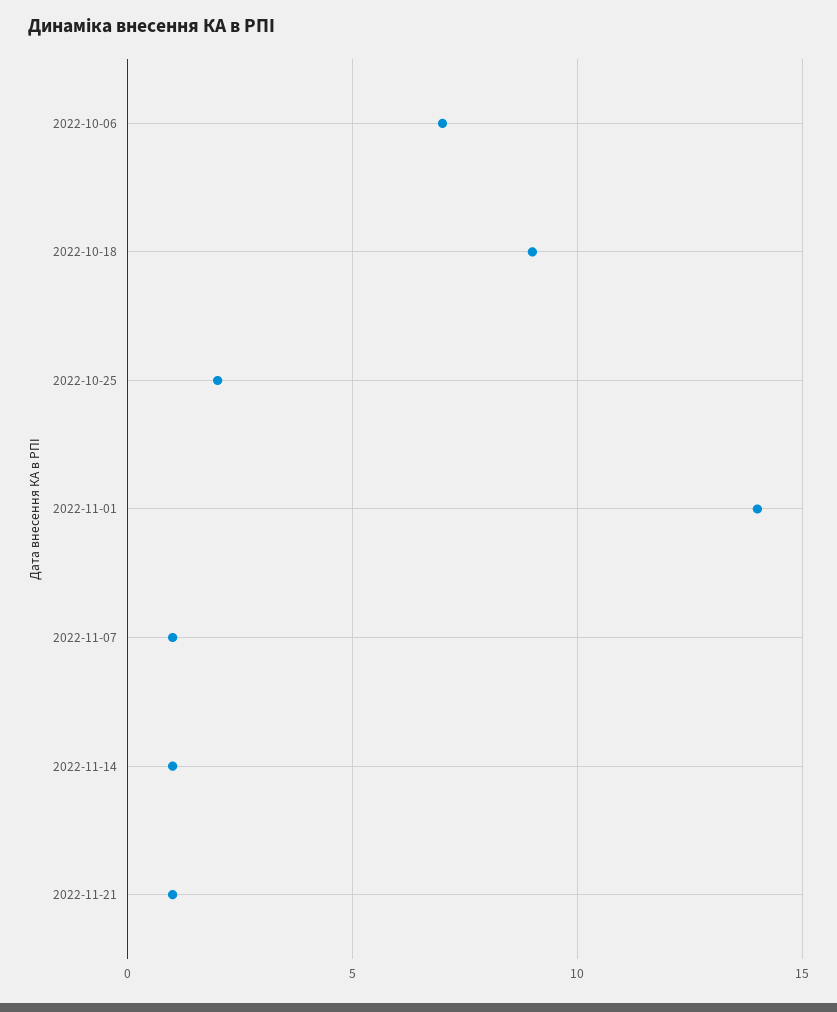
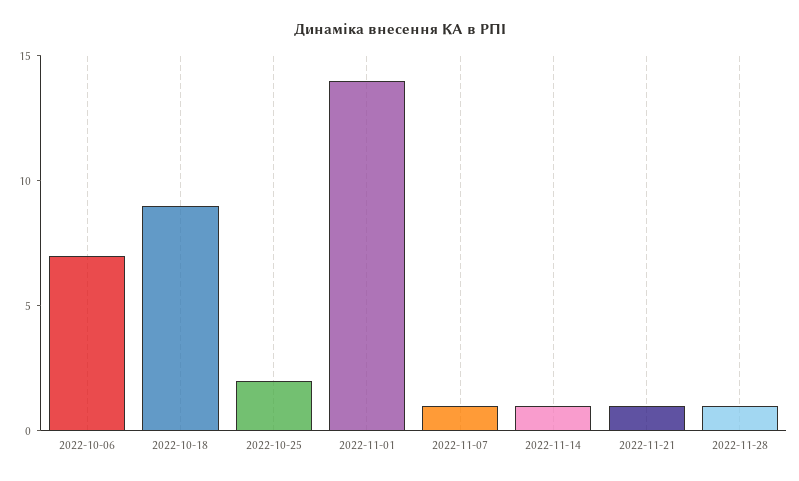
  {
    "2022-10-06": 7,
    "2022-10-18": 9,
    "2022-10-25": 2,
    "2022-11-01": 14,
    "2022-11-07": 1,
    "2022-11-14": 1,
-   "2022-11-21": 1
+   "2022-11-21": 1,
+   "2022-11-28": 1
  }

